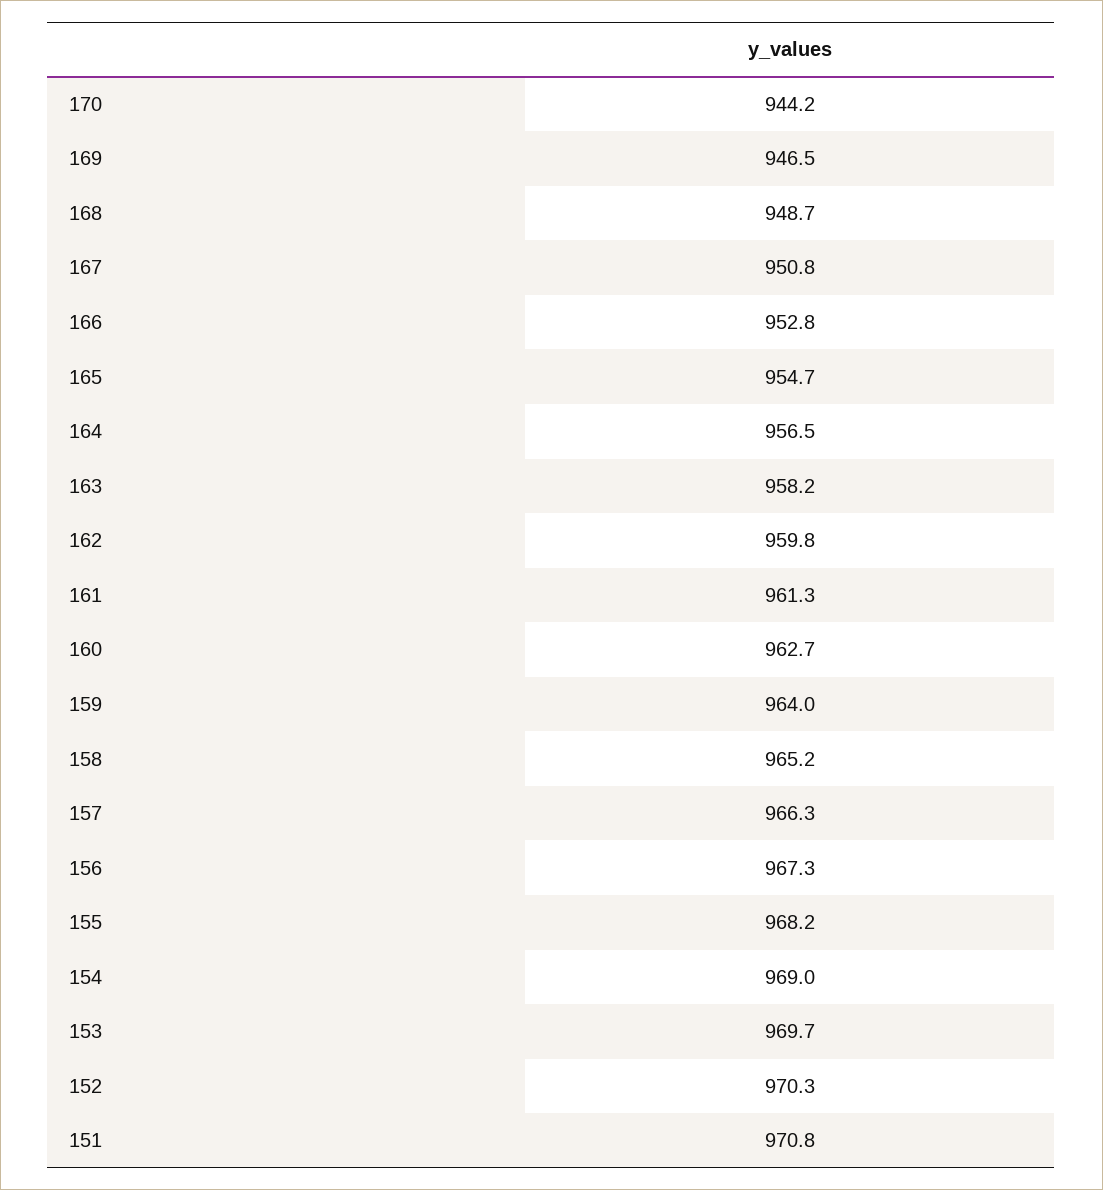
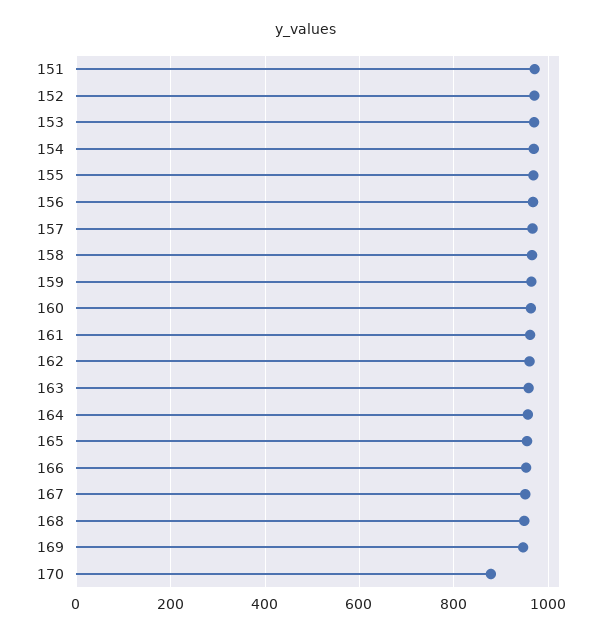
  {
-   "170": 944.2,
+   "170": 880,
    "169": 946.5,
    "168": 948.7,
    "167": 950.8,
    "166": 952.8,
    "165": 954.7,
    "164": 956.5,
    "163": 958.2,
    "162": 959.8,
    "161": 961.3,
    "160": 962.7,
    "159": 964,
    "158": 965.2,
    "157": 966.3,
    "156": 967.3,
    "155": 968.2,
    "154": 969,
    "153": 969.7,
    "152": 970.3,
    "151": 970.8
  }

